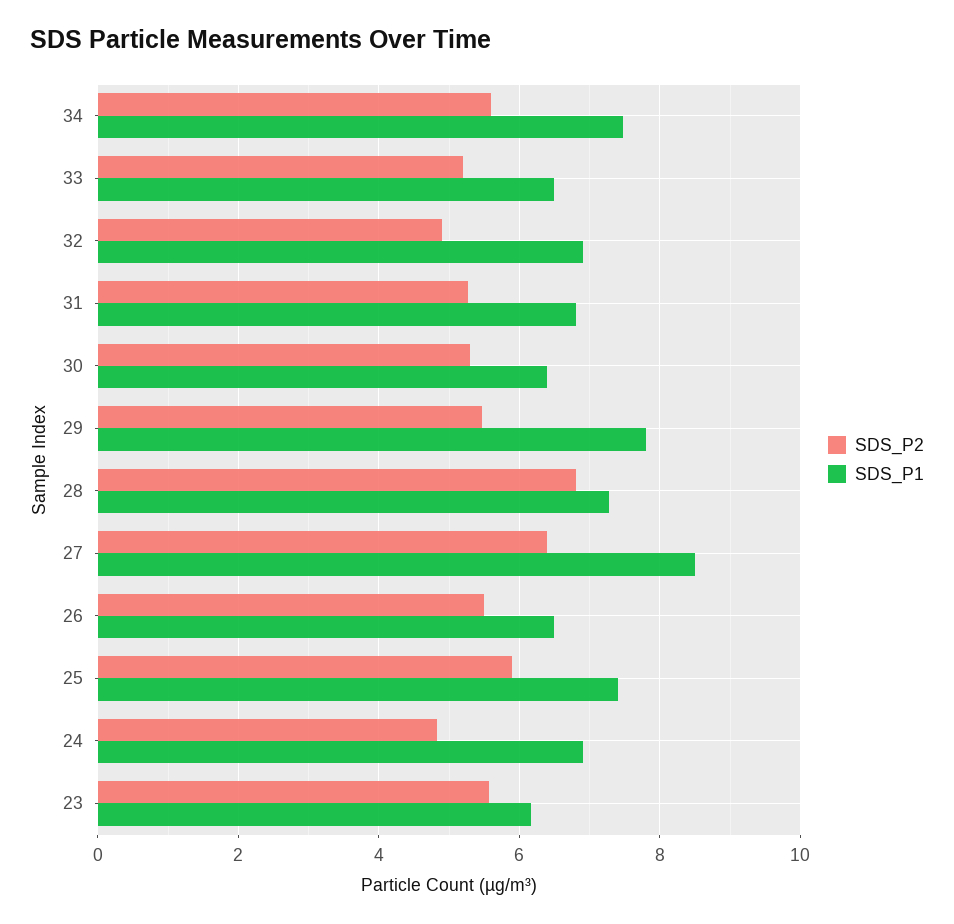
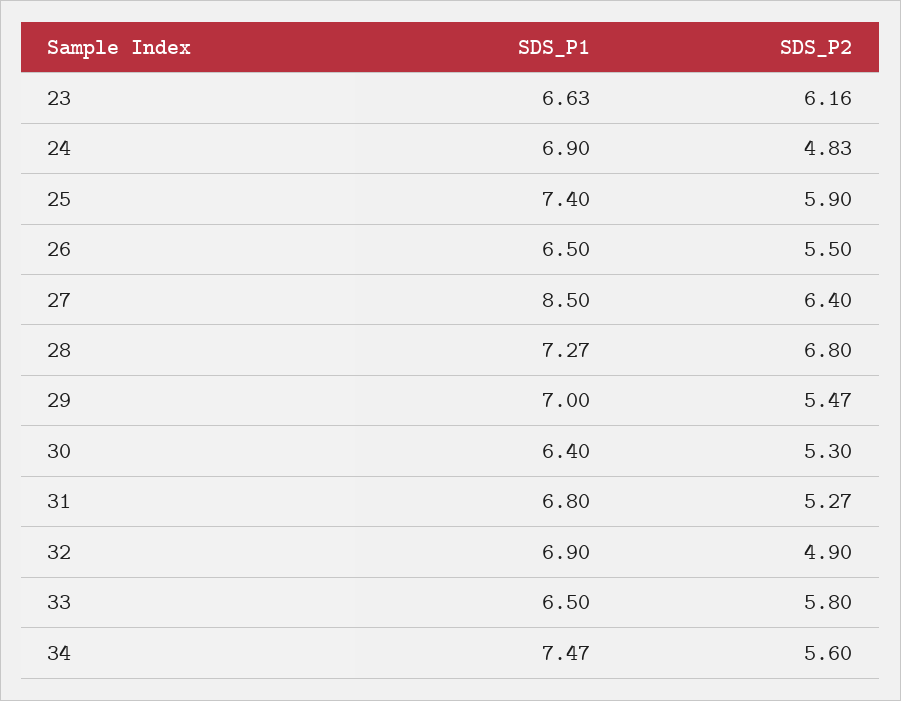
  {
    "SDS_P2": {
      "34": 5.6,
-     "33": 5.2,
+     "33": 5.8,
      "32": 4.9,
      "31": 5.27,
      "30": 5.3,
      "29": 5.47,
      "28": 6.8,
      "27": 6.4,
      "26": 5.5,
      "25": 5.9,
      "24": 4.83,
-     "23": 5.6
+     "23": 6.16
    },
    "SDS_P1": {
      "34": 7.47,
      "33": 6.5,
      "32": 6.9,
      "31": 6.8,
      "30": 6.4,
-     "29": 7.8,
+     "29": 7,
      "28": 7.27,
      "27": 8.5,
      "26": 6.5,
      "25": 7.4,
      "24": 6.9,
-     "23": 6.2
+     "23": 6.63
    }
  }

